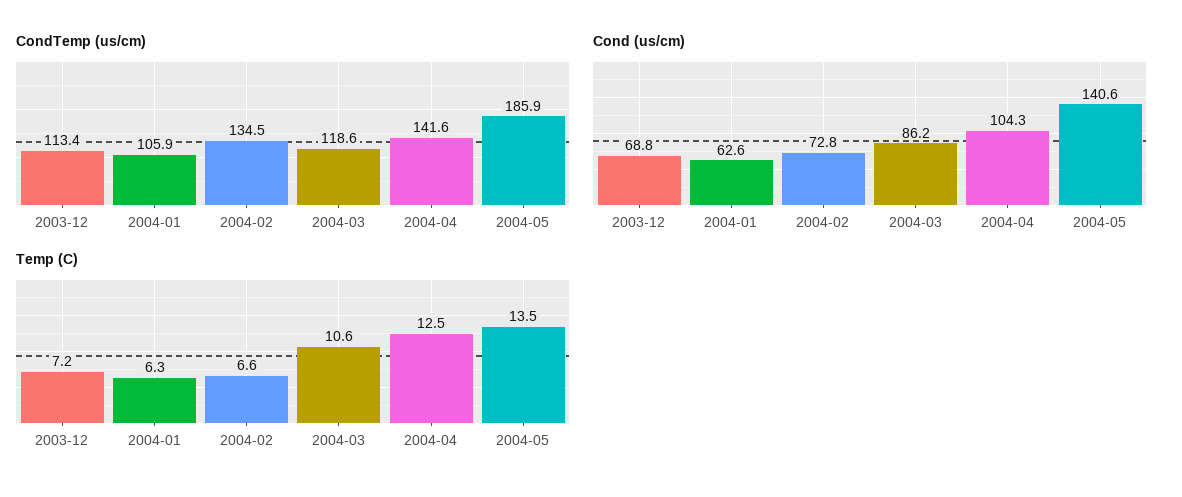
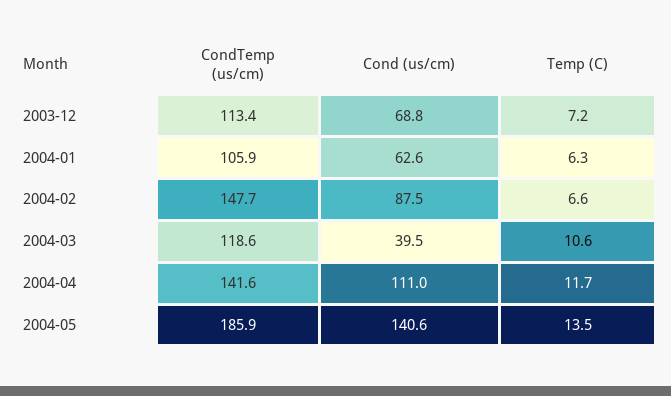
  {
    "CondTemp (us/cm)": {
      "2003-12": 113.4,
      "2004-01": 105.9,
-     "2004-02": 134.5,
+     "2004-02": 147.7,
      "2004-03": 118.6,
      "2004-04": 141.6,
      "2004-05": 185.9
    },
    "Cond (us/cm)": {
      "2003-12": 68.8,
      "2004-01": 62.6,
-     "2004-02": 72.8,
+     "2004-02": 87.5,
-     "2004-03": 86.2,
+     "2004-03": 39.5,
-     "2004-04": 104.3,
+     "2004-04": 111,
      "2004-05": 140.6
    },
    "Temp (C)": {
      "2003-12": 7.2,
      "2004-01": 6.3,
      "2004-02": 6.6,
      "2004-03": 10.6,
-     "2004-04": 12.5,
+     "2004-04": 11.7,
      "2004-05": 13.5
    }
  }

